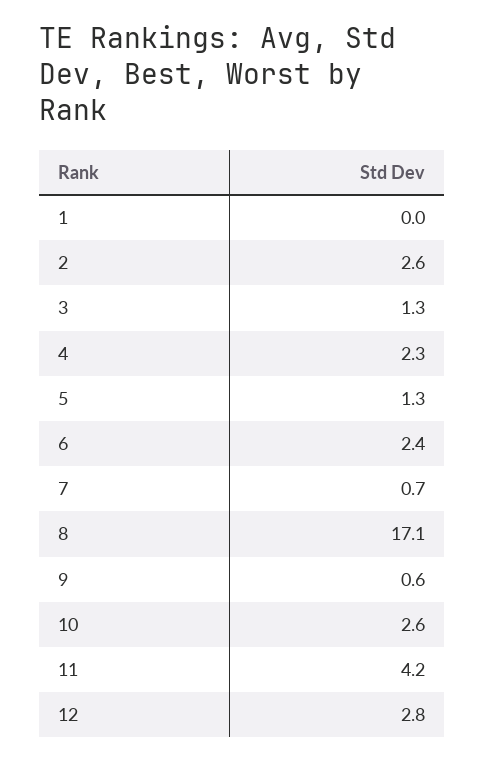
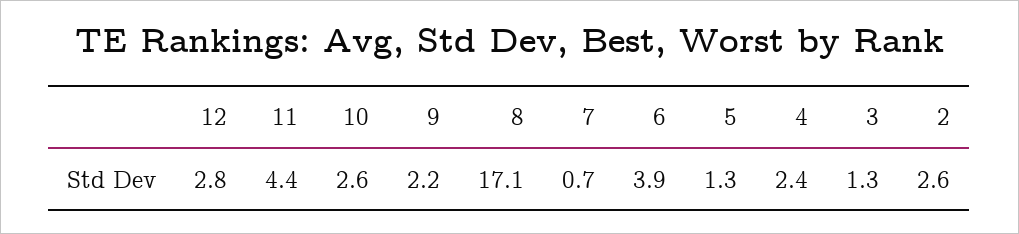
  {
-   "1": 0,
    "2": 2.6,
    "3": 1.3,
-   "4": 2.3,
+   "4": 2.4,
    "5": 1.3,
-   "6": 2.4,
+   "6": 3.9,
    "7": 0.7,
    "8": 17.1,
-   "9": 0.6,
+   "9": 2.2,
    "10": 2.6,
-   "11": 4.2,
+   "11": 4.4,
    "12": 2.8
  }

